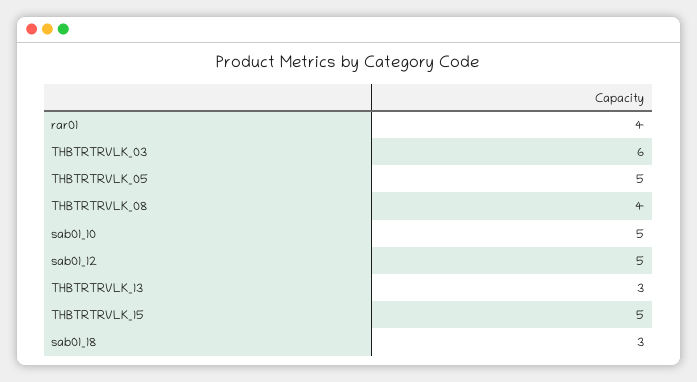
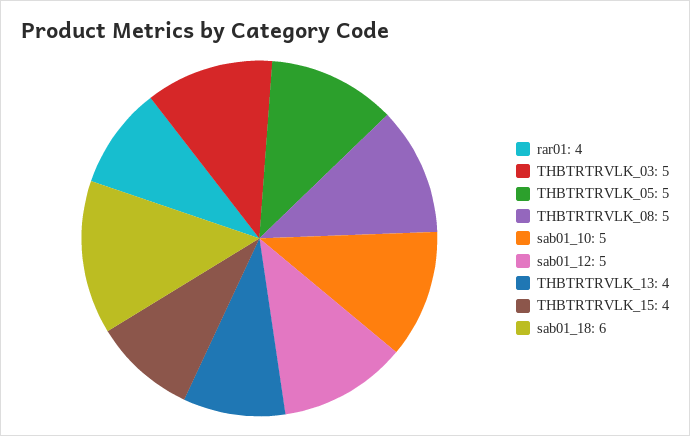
  {
    "rar01": 4,
-   "THBTRTRVLK_03": 6,
+   "THBTRTRVLK_03": 5,
    "THBTRTRVLK_05": 5,
-   "THBTRTRVLK_08": 4,
+   "THBTRTRVLK_08": 5,
    "sab01_10": 5,
    "sab01_12": 5,
-   "THBTRTRVLK_13": 3,
+   "THBTRTRVLK_13": 4,
-   "THBTRTRVLK_15": 5,
+   "THBTRTRVLK_15": 4,
-   "sab01_18": 3
+   "sab01_18": 6
  }

